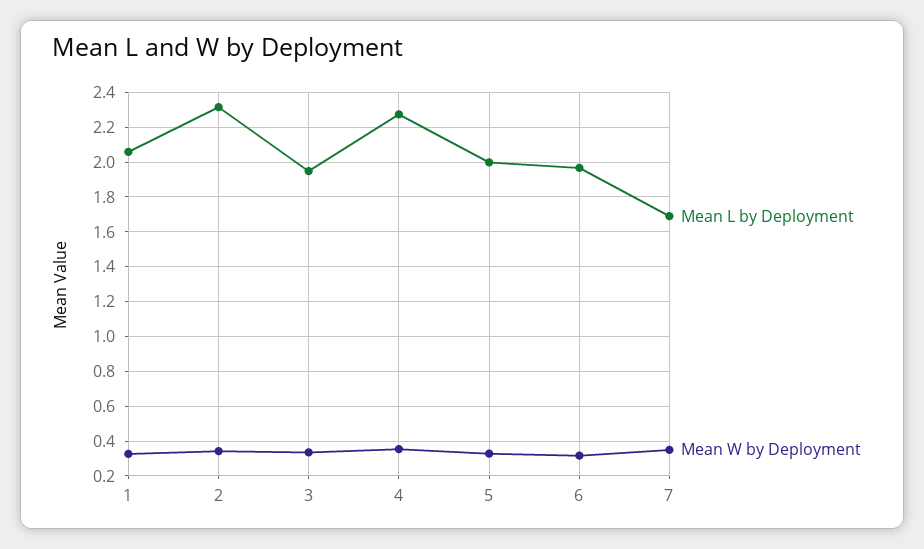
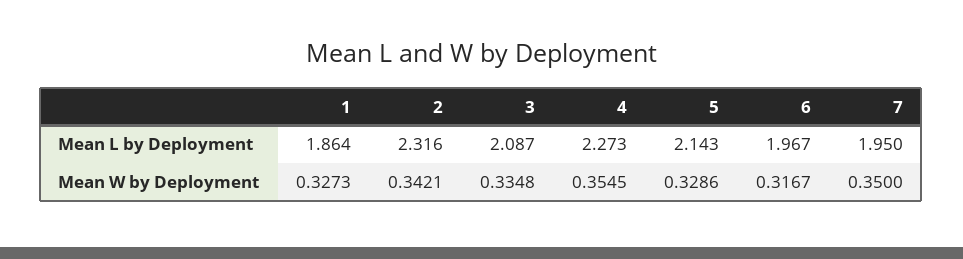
  {
    "Mean L by Deployment": {
-     "1": 2.05,
+     "1": 1.864,
      "2": 2.316,
-     "3": 1.95,
+     "3": 2.087,
      "4": 2.273,
-     "5": 2,
+     "5": 2.143,
      "6": 1.967,
-     "7": 1.7
+     "7": 1.95
    },
    "Mean W by Deployment": {
      "1": 0.3273,
      "2": 0.3421,
      "3": 0.3348,
      "4": 0.3545,
      "5": 0.3286,
      "6": 0.3167,
      "7": 0.35
    }
  }

